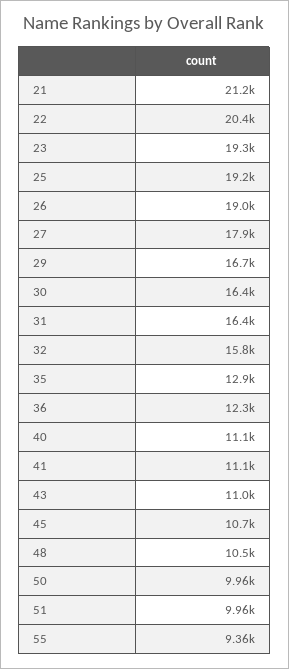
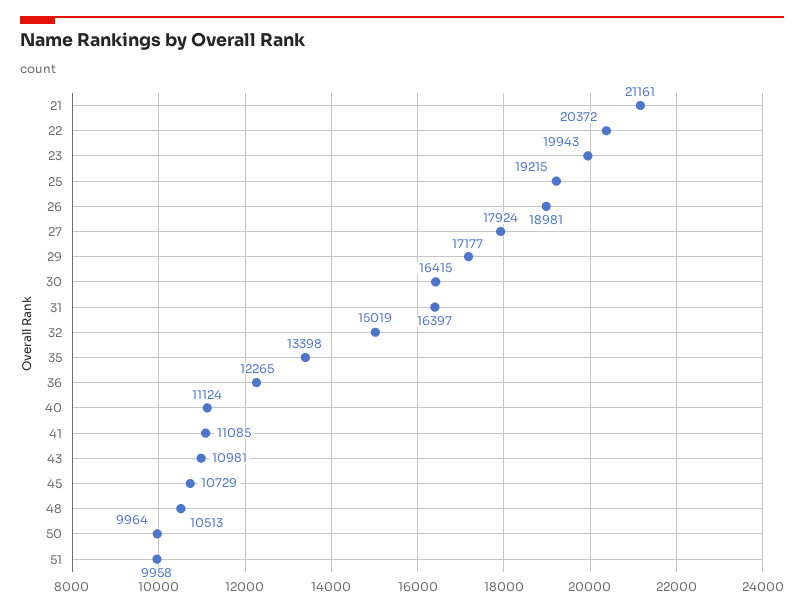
  {
    "21": 21161,
    "22": 20372,
-   "23": 19300,
+   "23": 19943,
    "25": 19215,
    "26": 18981,
    "27": 17924,
-   "29": 16700,
+   "29": 17177,
    "30": 16415,
    "31": 16397,
-   "32": 15800,
+   "32": 15019,
-   "35": 12900,
+   "35": 13398,
    "36": 12265,
    "40": 11124,
    "41": 11085,
    "43": 10981,
    "45": 10729,
    "48": 10513,
    "50": 9964,
-   "51": 9958,
+   "51": 9958
-   "55": 9360
  }

